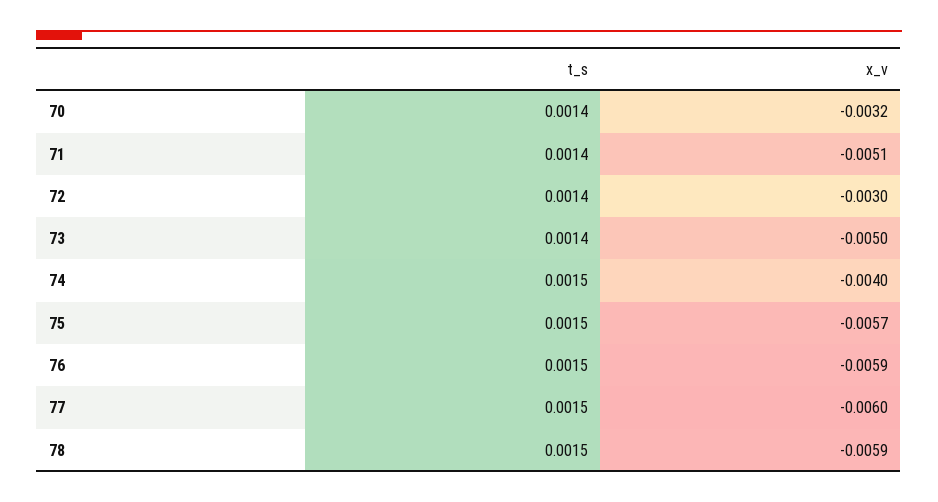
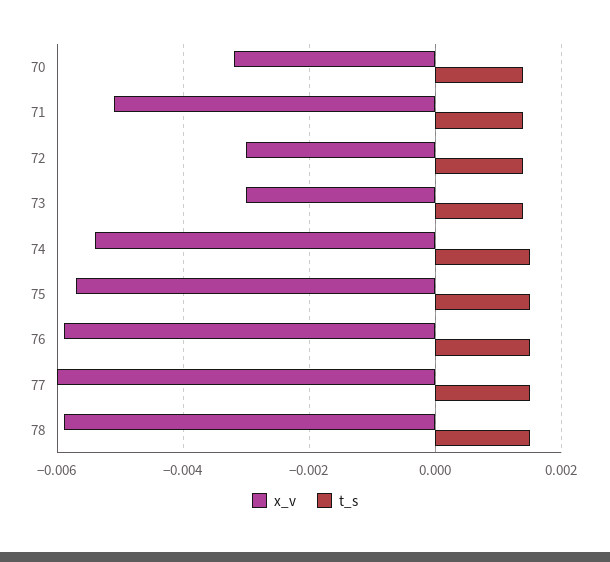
  {
    "t_s": {
      "70": 0.0014,
      "71": 0.0014,
      "72": 0.0014,
      "73": 0.0014,
      "74": 0.0015,
      "75": 0.0015,
      "76": 0.0015,
      "77": 0.0015,
      "78": 0.0015
    },
    "x_v": {
      "70": -0.0032,
      "71": -0.0051,
      "72": -0.003,
-     "73": -0.005,
+     "73": -0.003,
-     "74": -0.004,
+     "74": -0.0055,
      "75": -0.0057,
      "76": -0.0059,
      "77": -0.006,
      "78": -0.0059
    }
  }

